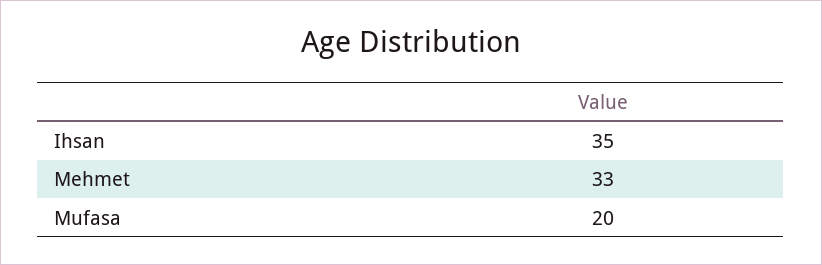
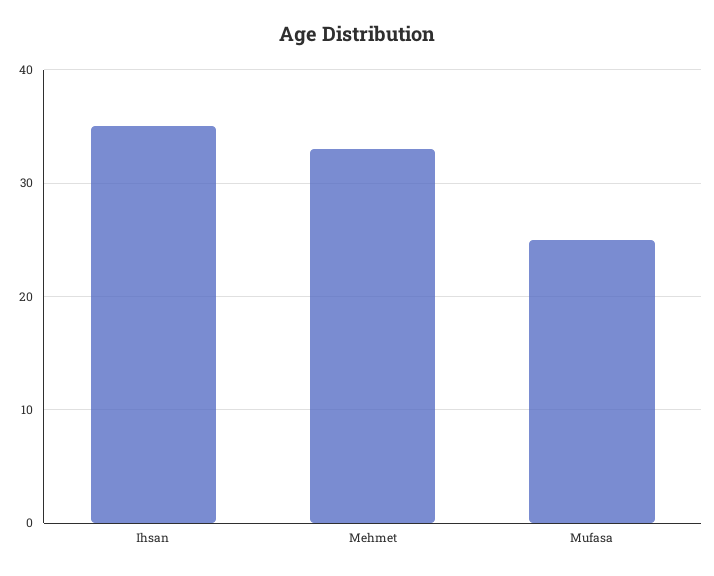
  {
    "Ihsan": 35,
    "Mehmet": 33,
-   "Mufasa": 20
+   "Mufasa": 25
  }

